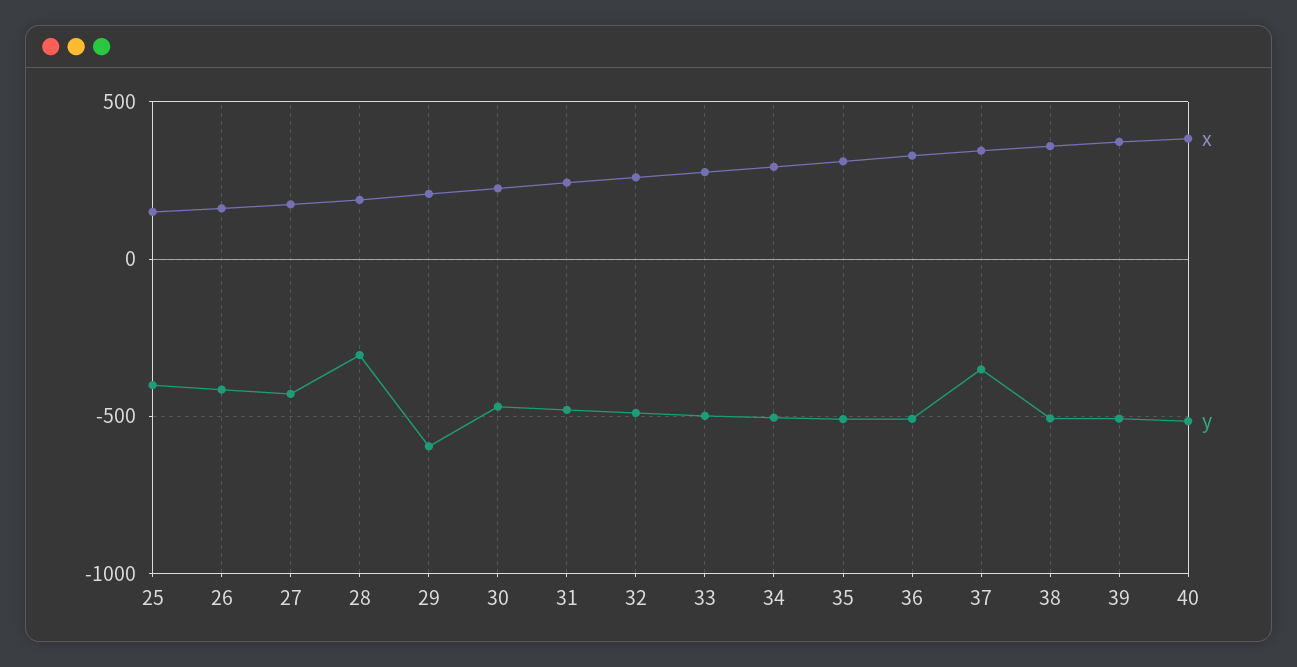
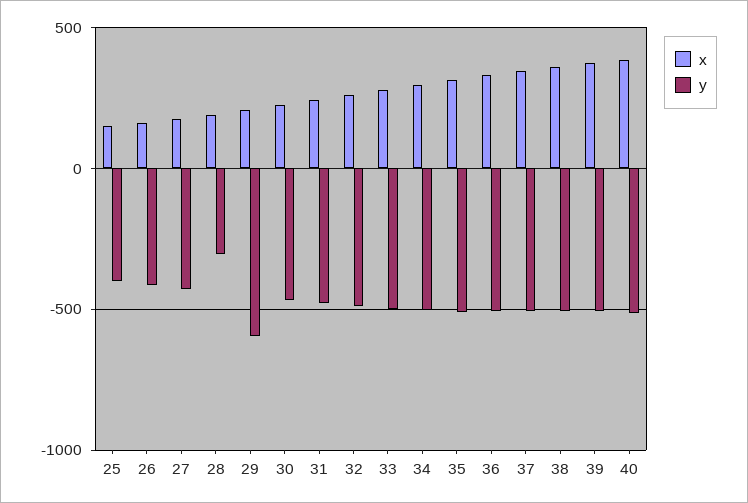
  {
    "x": {
      "25": 150,
      "26": 150,
      "27": 150,
      "28": 200,
      "29": 200,
      "30": 250,
      "31": 250,
      "32": 250,
      "33": 300,
      "34": 300,
      "35": 300,
      "36": 350,
      "37": 350,
      "38": 350,
      "39": 350,
      "40": 400
    },
    "y": {
      "25": -400,
      "26": -400,
      "27": -450,
      "28": -300,
      "29": -600,
      "30": -450,
      "31": -500,
      "32": -500,
      "33": -500,
      "34": -500,
      "35": -500,
      "36": -500,
-     "37": -350,
+     "37": -500,
      "38": -500,
      "39": -500,
      "40": -500
    }
  }

